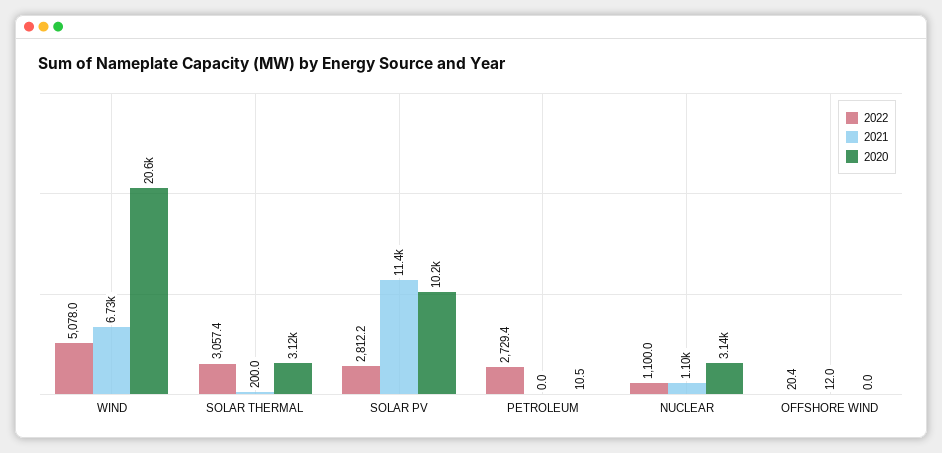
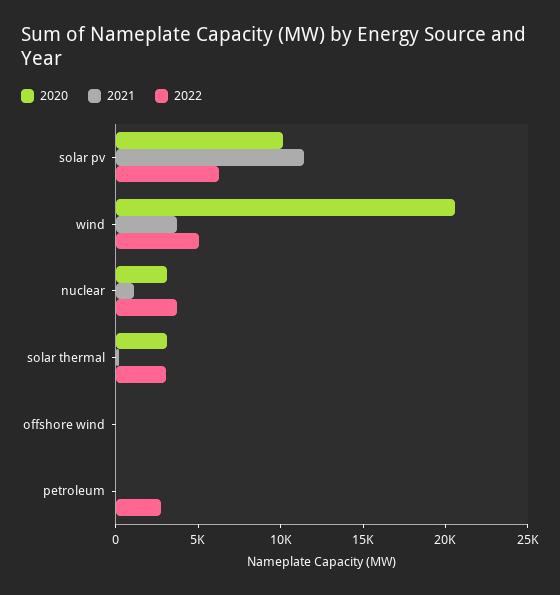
  {
    "2022": {
      "WIND": 5078,
      "SOLAR THERMAL": 3057.4,
-     "SOLAR PV": 2812.2,
+     "SOLAR PV": 6000,
      "PETROLEUM": 2729.4,
-     "NUCLEAR": 1100,
+     "NUCLEAR": 4000,
      "OFFSHORE WIND": 20.4
    },
    "2021": {
-     "WIND": 6730,
+     "WIND": 4000,
      "SOLAR THERMAL": 200,
      "SOLAR PV": 11400,
      "PETROLEUM": 0,
      "NUCLEAR": 1100,
      "OFFSHORE WIND": 12
    },
    "2020": {
      "WIND": 20600,
      "SOLAR THERMAL": 3120,
      "SOLAR PV": 10200,
      "PETROLEUM": 10.5,
      "NUCLEAR": 3140,
      "OFFSHORE WIND": 0
    }
  }

